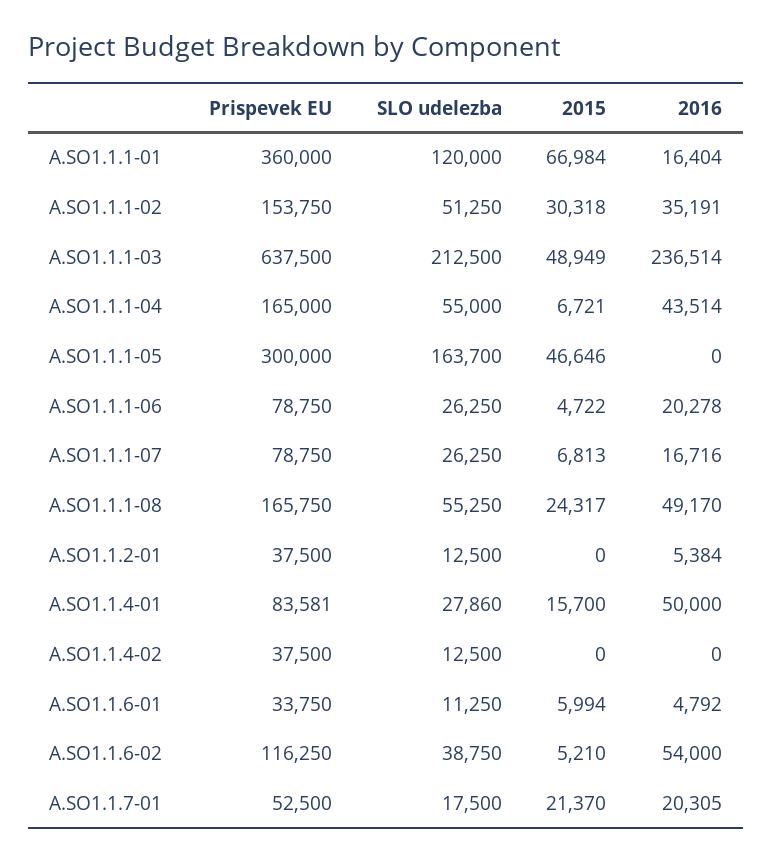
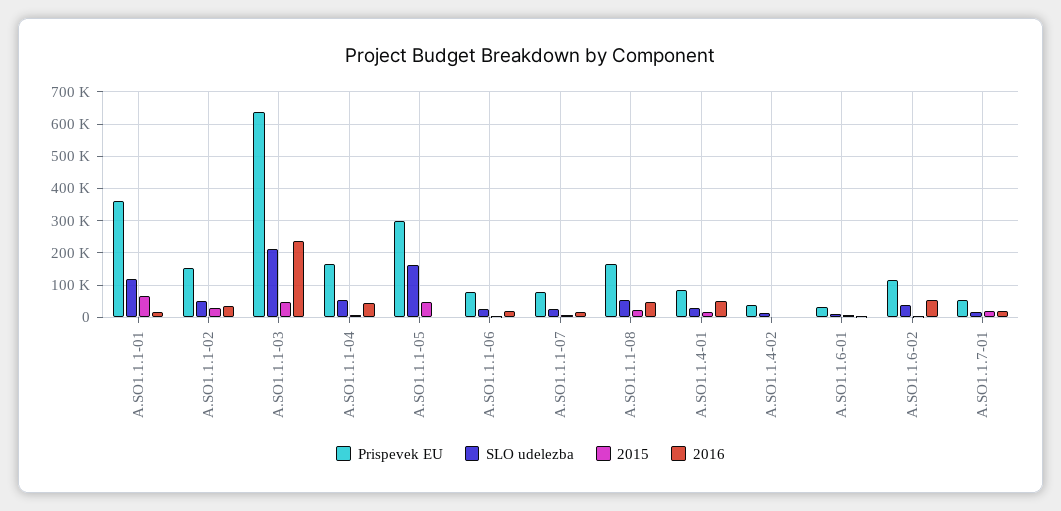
  {
    "Prispevek EU": {
      "A.SO1.1.1-01": 360000,
      "A.SO1.1.1-02": 153750,
      "A.SO1.1.1-03": 637500,
      "A.SO1.1.1-04": 165000,
      "A.SO1.1.1-05": 300000,
      "A.SO1.1.1-06": 78750,
      "A.SO1.1.1-07": 78750,
      "A.SO1.1.1-08": 165750,
-     "A.SO1.1.2-01": 37500,
      "A.SO1.1.4-01": 83581,
      "A.SO1.1.4-02": 37500,
      "A.SO1.1.6-01": 33750,
      "A.SO1.1.6-02": 116250,
      "A.SO1.1.7-01": 52500
    },
    "SLO udelezba": {
      "A.SO1.1.1-01": 120000,
      "A.SO1.1.1-02": 51250,
      "A.SO1.1.1-03": 212500,
      "A.SO1.1.1-04": 55000,
      "A.SO1.1.1-05": 163700,
      "A.SO1.1.1-06": 26250,
      "A.SO1.1.1-07": 26250,
      "A.SO1.1.1-08": 55250,
-     "A.SO1.1.2-01": 12500,
      "A.SO1.1.4-01": 27860,
      "A.SO1.1.4-02": 12500,
      "A.SO1.1.6-01": 11250,
      "A.SO1.1.6-02": 38750,
      "A.SO1.1.7-01": 17500
    },
    "2015": {
      "A.SO1.1.1-01": 66984,
      "A.SO1.1.1-02": 30318,
      "A.SO1.1.1-03": 48949,
      "A.SO1.1.1-04": 6721,
      "A.SO1.1.1-05": 46646,
      "A.SO1.1.1-06": 4722,
      "A.SO1.1.1-07": 6813,
      "A.SO1.1.1-08": 24317,
-     "A.SO1.1.2-01": 0,
      "A.SO1.1.4-01": 15700,
      "A.SO1.1.4-02": 0,
      "A.SO1.1.6-01": 5994,
      "A.SO1.1.6-02": 5210,
      "A.SO1.1.7-01": 21370
    },
    "2016": {
      "A.SO1.1.1-01": 16404,
      "A.SO1.1.1-02": 35191,
      "A.SO1.1.1-03": 236514,
      "A.SO1.1.1-04": 43514,
      "A.SO1.1.1-05": 0,
      "A.SO1.1.1-06": 20278,
      "A.SO1.1.1-07": 16716,
      "A.SO1.1.1-08": 49170,
-     "A.SO1.1.2-01": 5384,
      "A.SO1.1.4-01": 50000,
      "A.SO1.1.4-02": 0,
      "A.SO1.1.6-01": 4792,
      "A.SO1.1.6-02": 54000,
      "A.SO1.1.7-01": 20305
    }
  }

